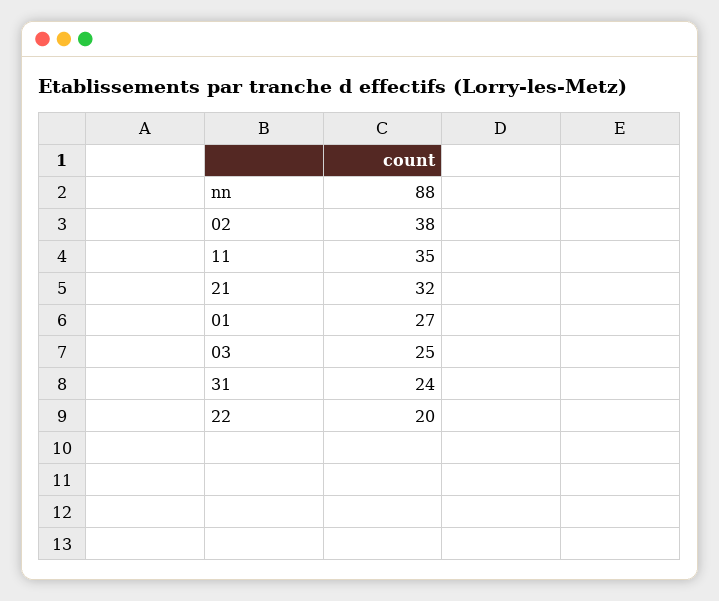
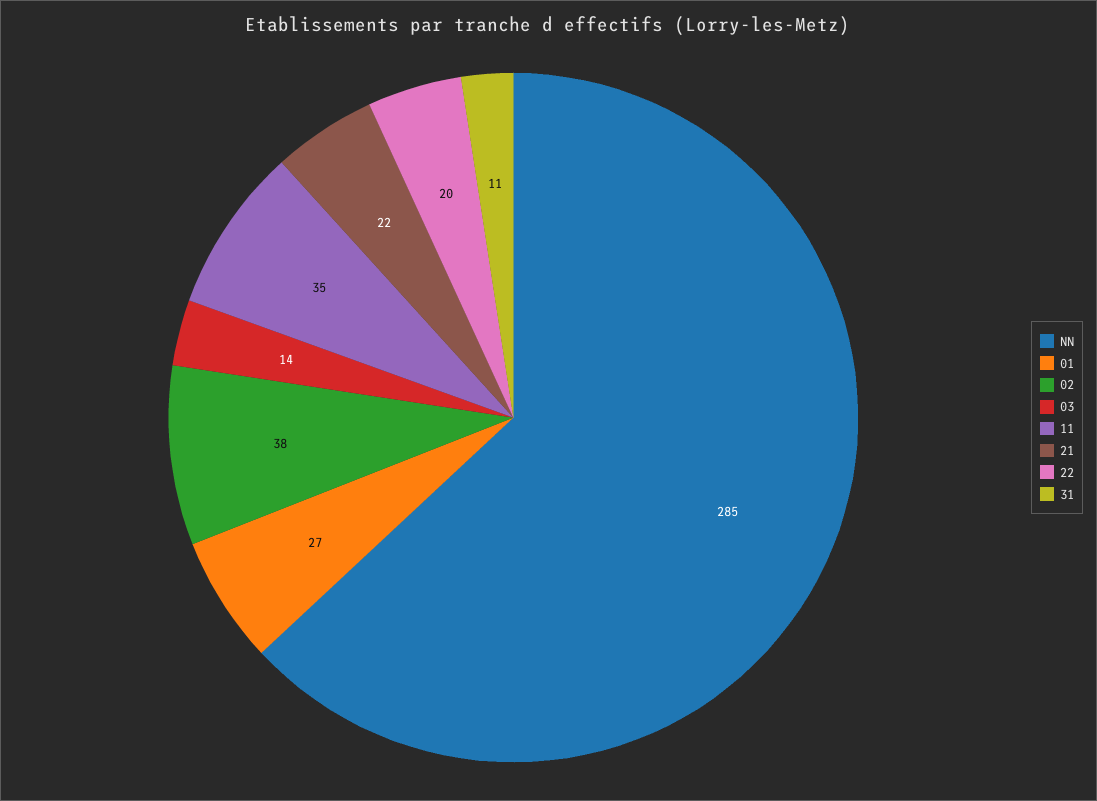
  {
-   "nn": 88,
+   "nn": 285,
    "02": 38,
    "11": 35,
-   "21": 32,
+   "21": 22,
    "01": 27,
-   "03": 25,
+   "03": 14,
-   "31": 24,
+   "31": 11,
    "22": 20
  }

